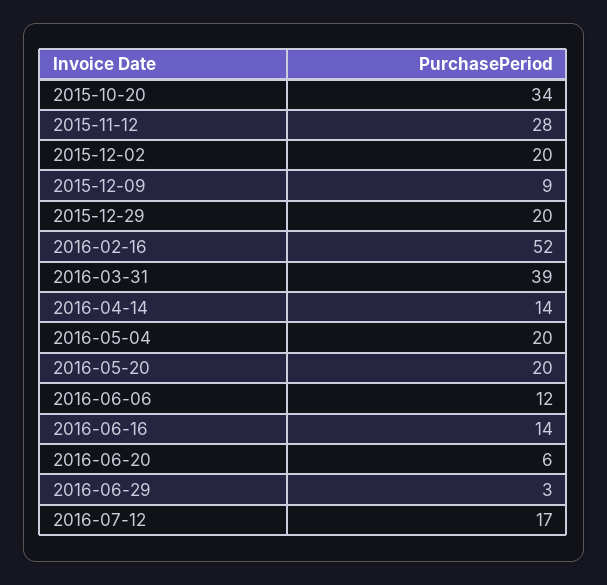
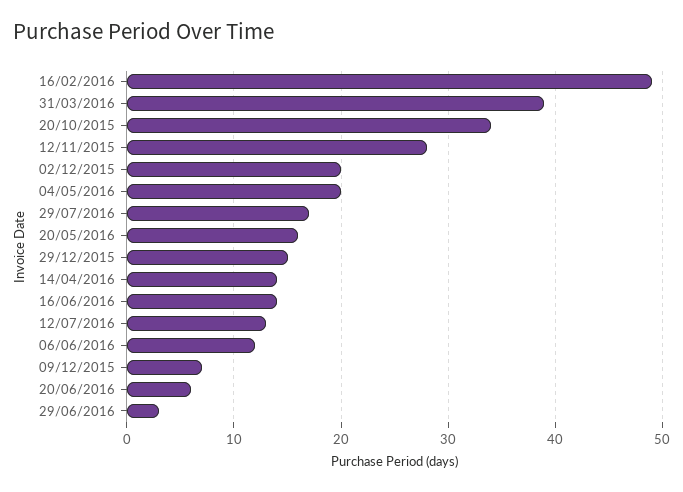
  {
    "2015-10-20": 34,
    "2015-11-12": 28,
    "2015-12-02": 20,
-   "2015-12-09": 9,
+   "2015-12-09": 7,
-   "2015-12-29": 20,
+   "2015-12-29": 15,
-   "2016-02-16": 52,
+   "2016-02-16": 49,
    "2016-03-31": 39,
    "2016-04-14": 14,
    "2016-05-04": 20,
-   "2016-05-20": 20,
+   "2016-05-20": 16,
    "2016-06-06": 12,
    "2016-06-16": 14,
    "2016-06-20": 6,
    "2016-06-29": 3,
-   "2016-07-12": 17
+   "2016-07-12": 13,
+   "29/07/2016": 17
  }

